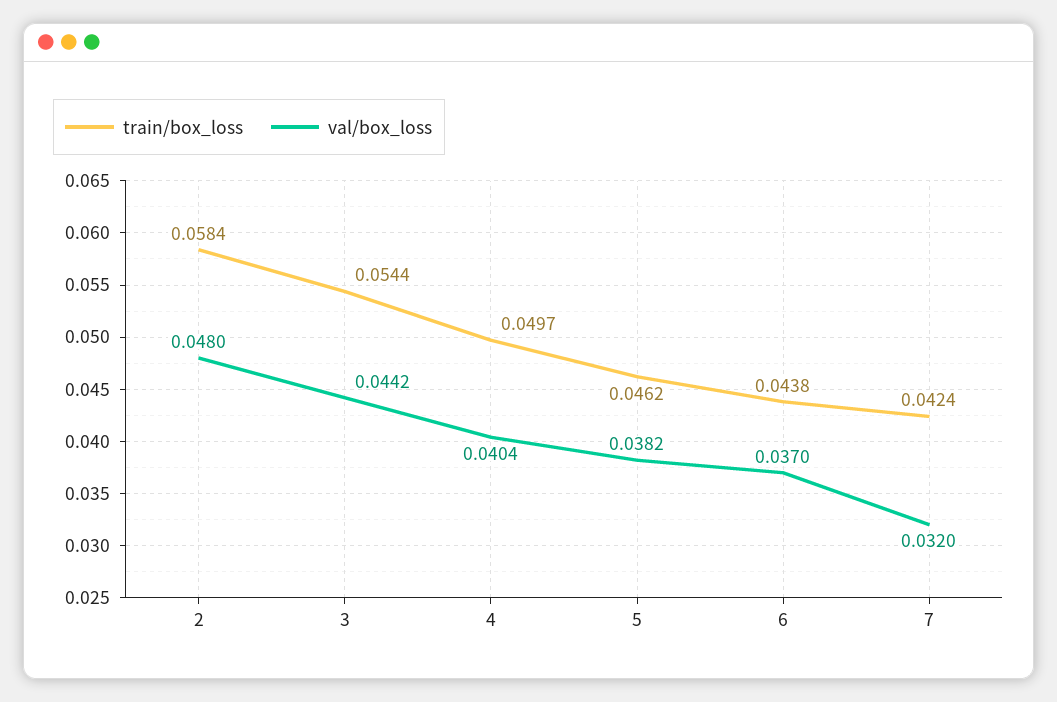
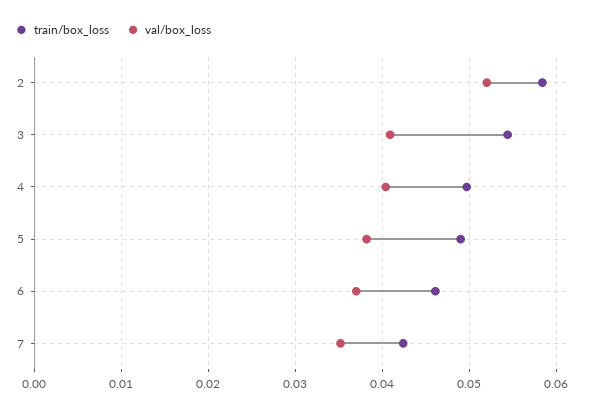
  {
    "train/box_loss": {
      "2": 0.0584,
      "3": 0.0544,
      "4": 0.0497,
-     "5": 0.0462,
+     "5": 0.049,
-     "6": 0.0438,
+     "6": 0.046,
      "7": 0.0424
    },
    "val/box_loss": {
-     "2": 0.048,
+     "2": 0.052,
-     "3": 0.0442,
+     "3": 0.041,
      "4": 0.0404,
      "5": 0.0382,
      "6": 0.037,
-     "7": 0.032
+     "7": 0.035
    }
  }

